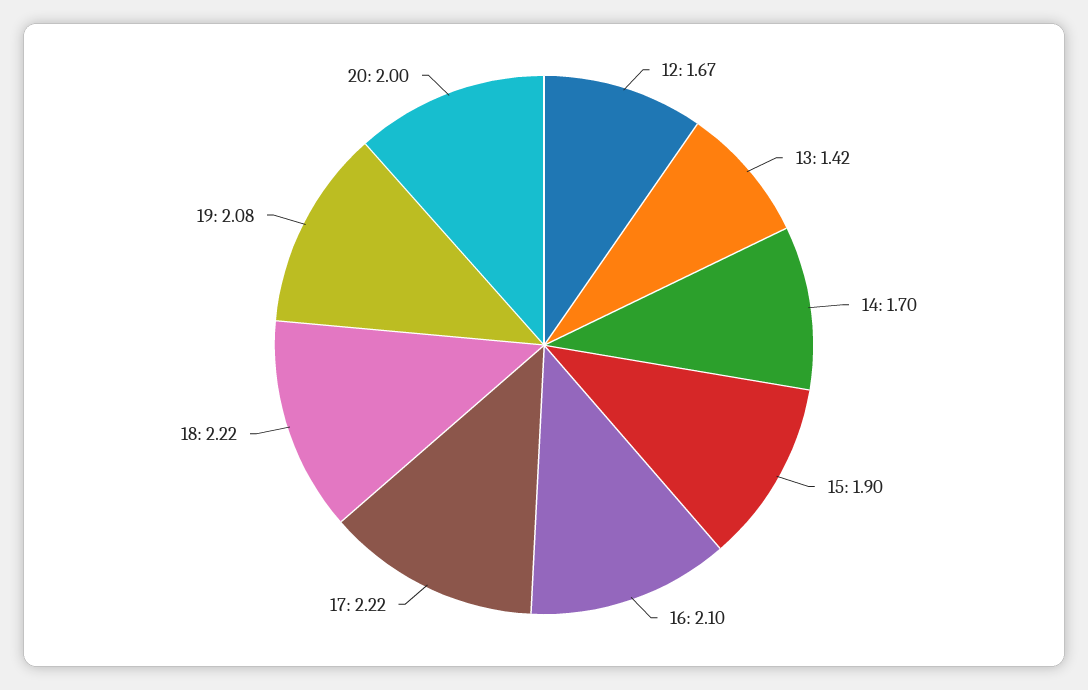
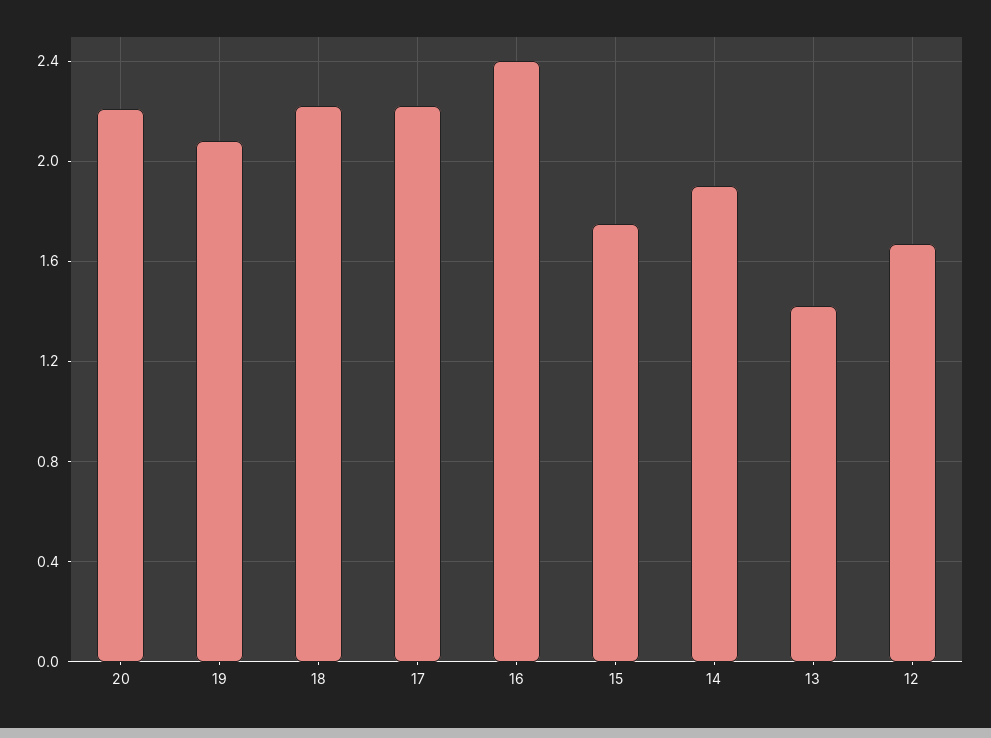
  {
    "12": 1.67,
    "13": 1.42,
-   "14": 1.7,
+   "14": 1.9,
-   "15": 1.9,
+   "15": 1.75,
-   "16": 2.1,
+   "16": 2.4,
    "17": 2.22,
    "18": 2.22,
    "19": 2.08,
-   "20": 2
+   "20": 2.2
  }

